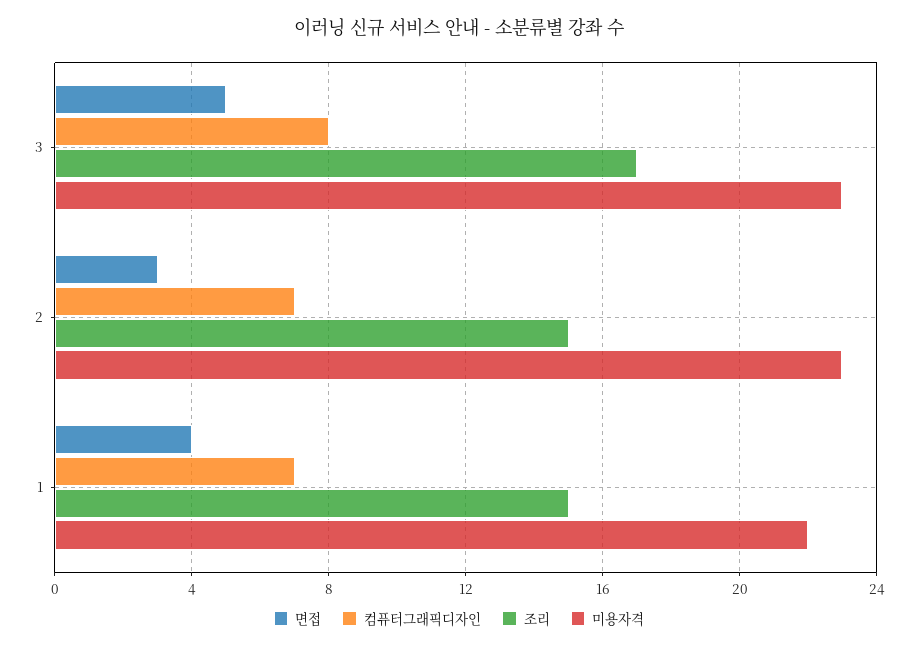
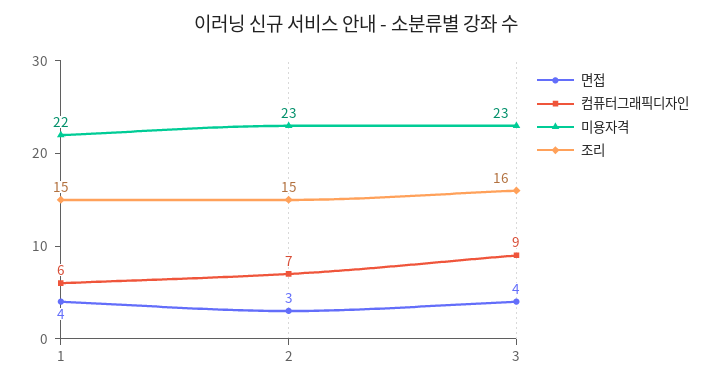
  {
    "면접": {
-     "3": 5,
+     "3": 4,
      "2": 3,
      "1": 4
    },
    "컴퓨터그래픽디자인": {
-     "3": 8,
+     "3": 9,
      "2": 7,
-     "1": 7
+     "1": 6
    },
    "조리": {
-     "3": 17,
+     "3": 16,
      "2": 15,
      "1": 15
    },
    "미용자격": {
      "3": 23,
      "2": 23,
      "1": 22
    }
  }

